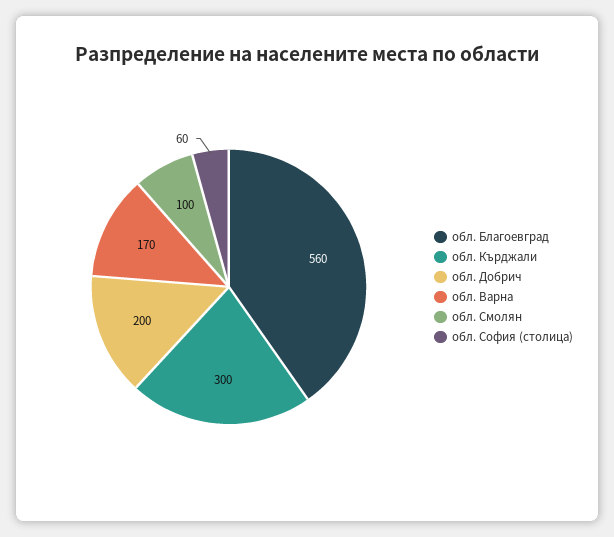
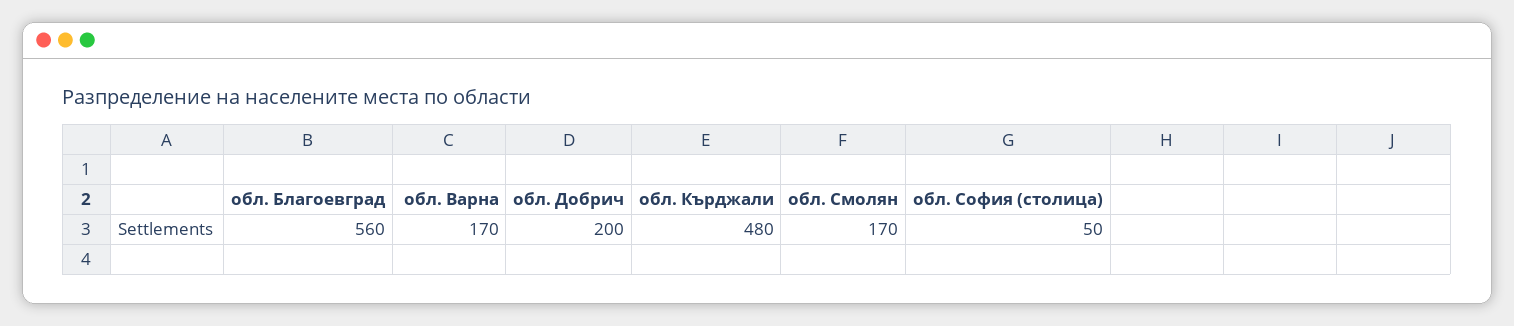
  {
    "обл. Благоевград": 560,
-   "обл. Кърджали": 300,
+   "обл. Кърджали": 480,
    "обл. Добрич": 200,
    "обл. Варна": 170,
-   "обл. Смолян": 100,
+   "обл. Смолян": 170,
-   "обл. София (столица)": 60
+   "обл. София (столица)": 50
  }

